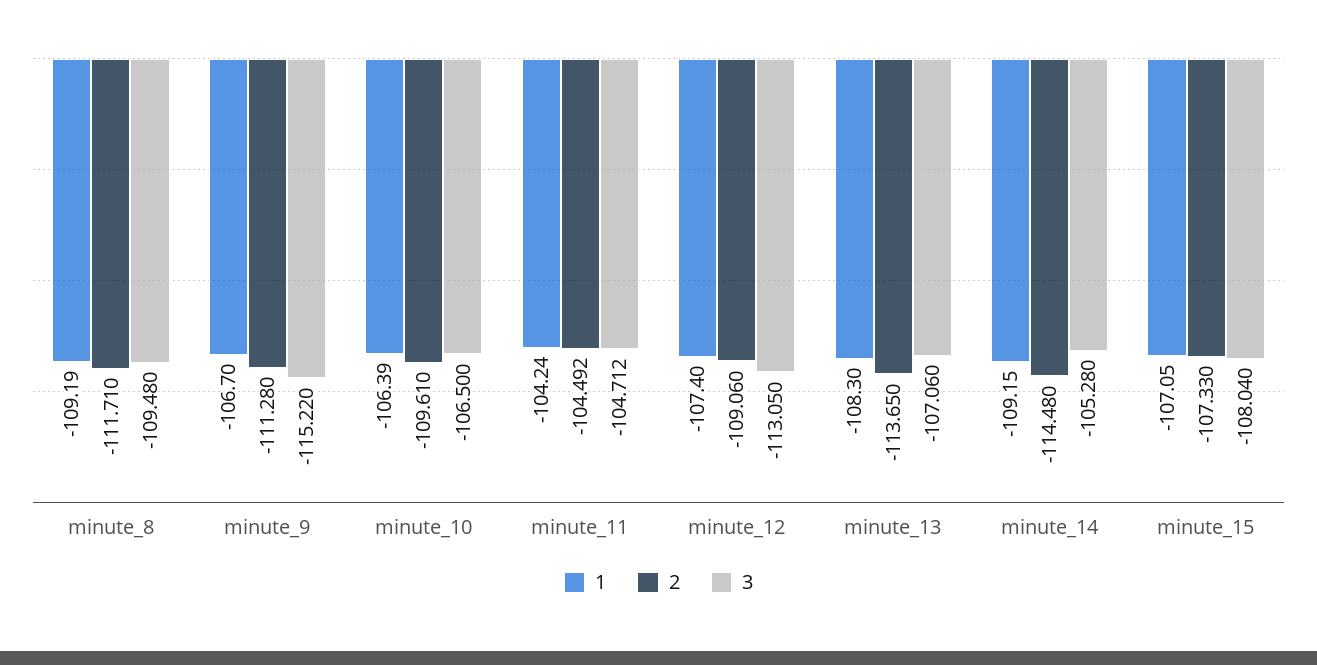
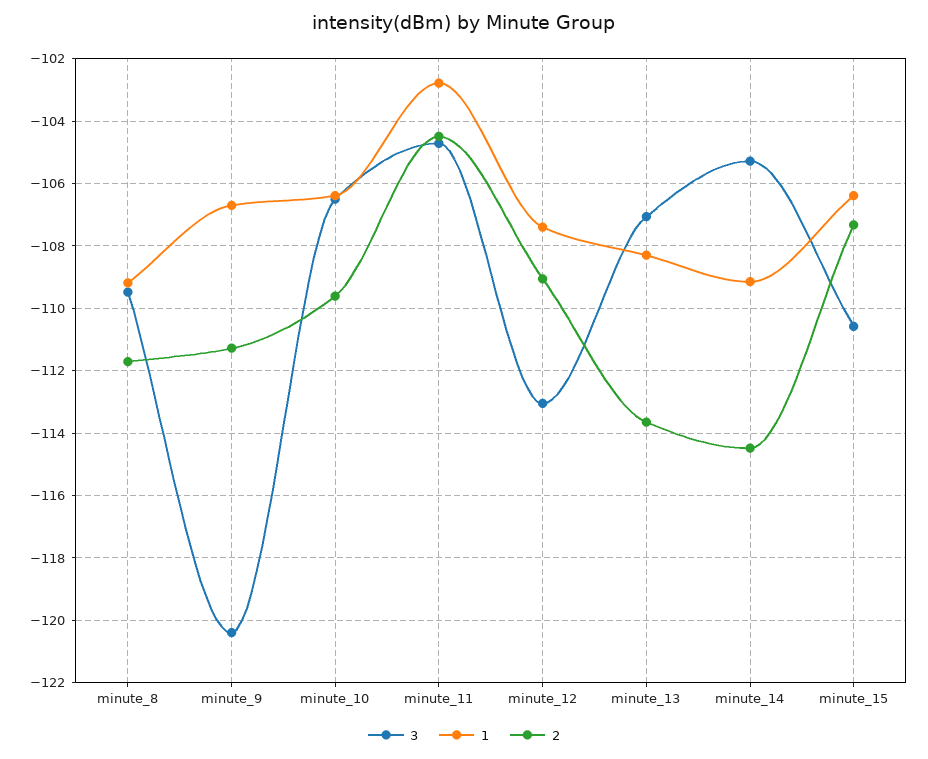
  {
    "1": {
      "minute_8": -109.19,
      "minute_9": -106.7,
      "minute_10": -106.39,
-     "minute_11": -104.24,
+     "minute_11": -102.8,
      "minute_12": -107.4,
      "minute_13": -108.3,
      "minute_14": -109.15,
-     "minute_15": -107.05
+     "minute_15": -106.4
    },
    "2": {
      "minute_8": -111.71,
      "minute_9": -111.28,
      "minute_10": -109.61,
      "minute_11": -104.492,
      "minute_12": -109.06,
      "minute_13": -113.65,
      "minute_14": -114.48,
      "minute_15": -107.33
    },
    "3": {
      "minute_8": -109.48,
-     "minute_9": -115.22,
+     "minute_9": -120.4,
      "minute_10": -106.5,
      "minute_11": -104.712,
      "minute_12": -113.05,
      "minute_13": -107.06,
      "minute_14": -105.28,
-     "minute_15": -108.04
+     "minute_15": -110.6
    }
  }

